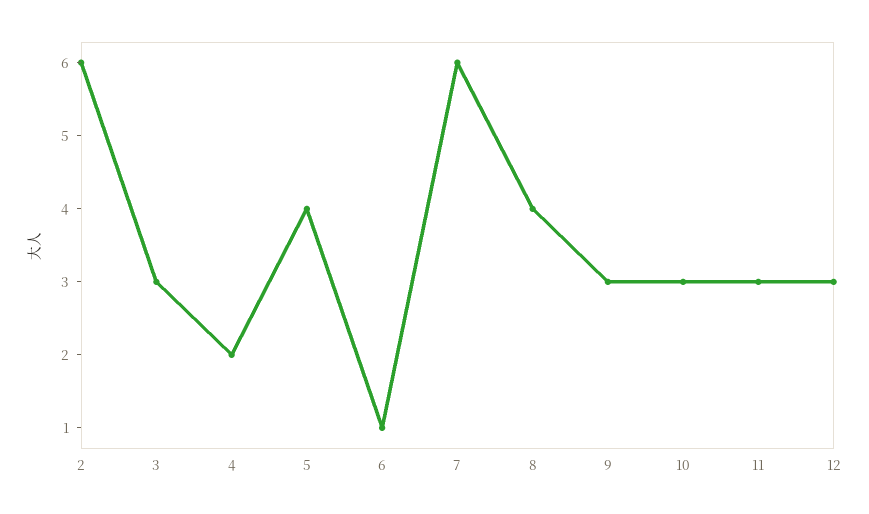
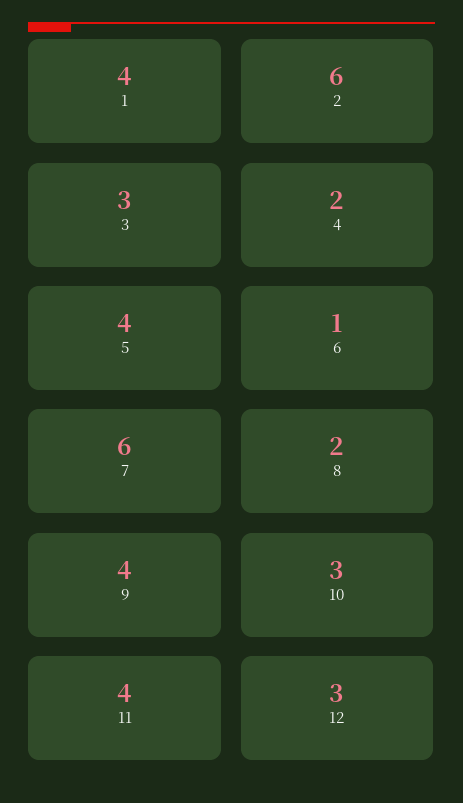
  {
    "2": 6,
    "3": 3,
    "4": 2,
    "5": 4,
    "6": 1,
    "7": 6,
-   "8": 4,
+   "8": 2,
-   "9": 3,
+   "9": 4,
    "10": 3,
-   "11": 3,
+   "11": 4,
-   "12": 3
+   "12": 3,
+   "1": 4
  }

